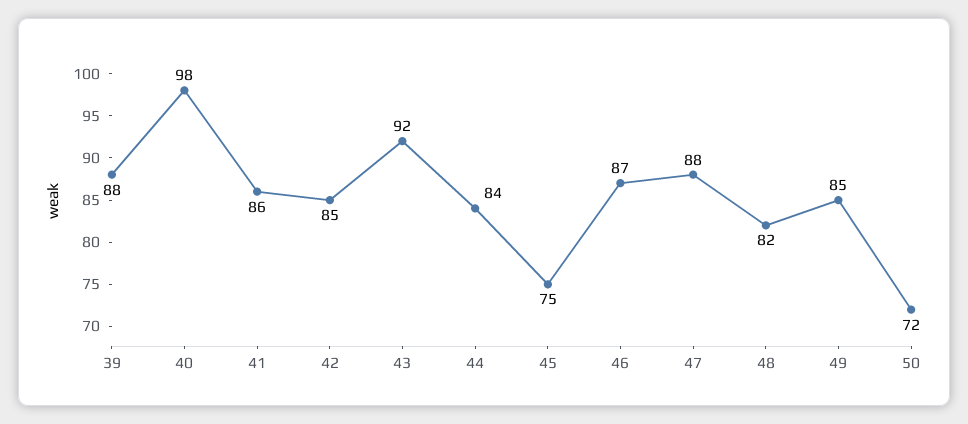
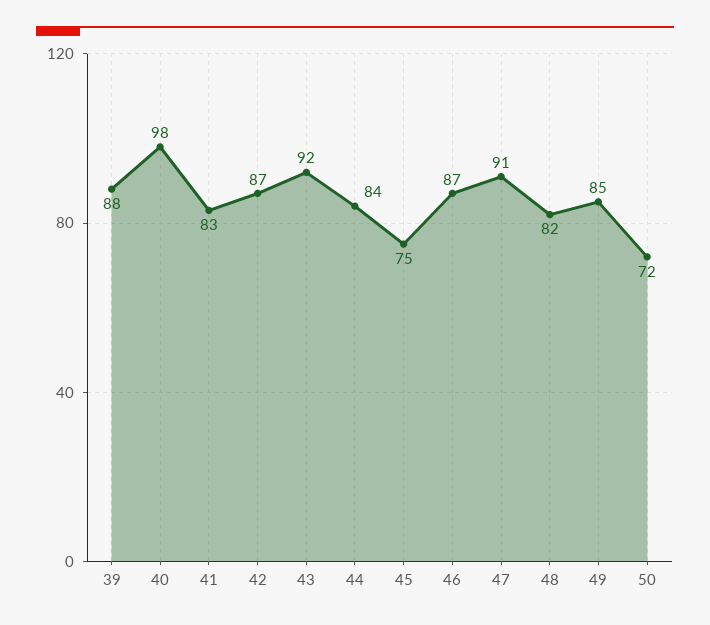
  {
    "39": 88,
    "40": 98,
-   "41": 86,
+   "41": 83,
-   "42": 85,
+   "42": 87,
    "43": 92,
    "44": 84,
    "45": 75,
    "46": 87,
-   "47": 88,
+   "47": 91,
    "48": 82,
    "49": 85,
    "50": 72
  }

